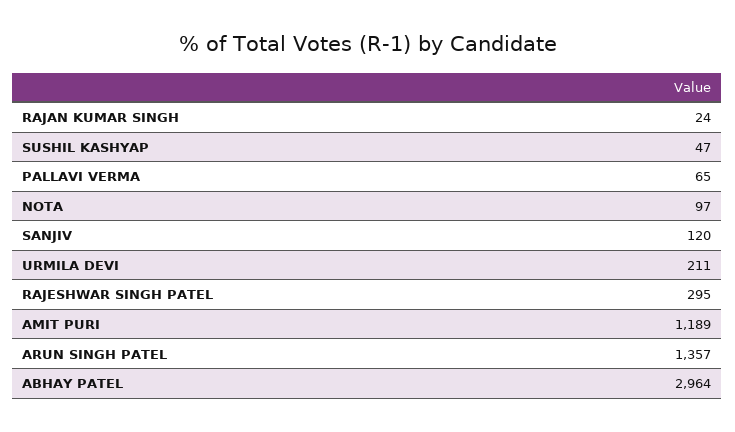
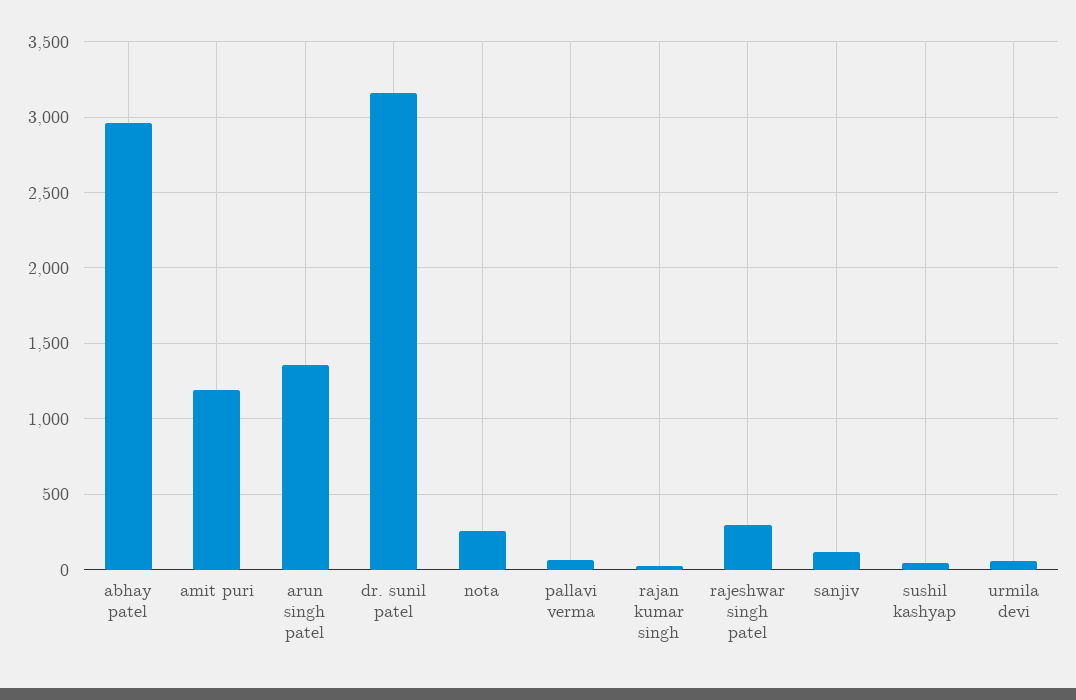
  {
    "RAJAN KUMAR SINGH": 24,
    "SUSHIL KASHYAP": 47,
    "PALLAVI VERMA": 65,
-   "NOTA": 97,
+   "NOTA": 250,
    "SANJIV": 120,
-   "URMILA DEVI": 211,
+   "URMILA DEVI": 50,
    "RAJESHWAR SINGH PATEL": 295,
    "AMIT PURI": 1189,
    "ARUN SINGH PATEL": 1357,
-   "ABHAY PATEL": 2964
+   "ABHAY PATEL": 2964,
+   "dr. sunil patel": 3150
  }

